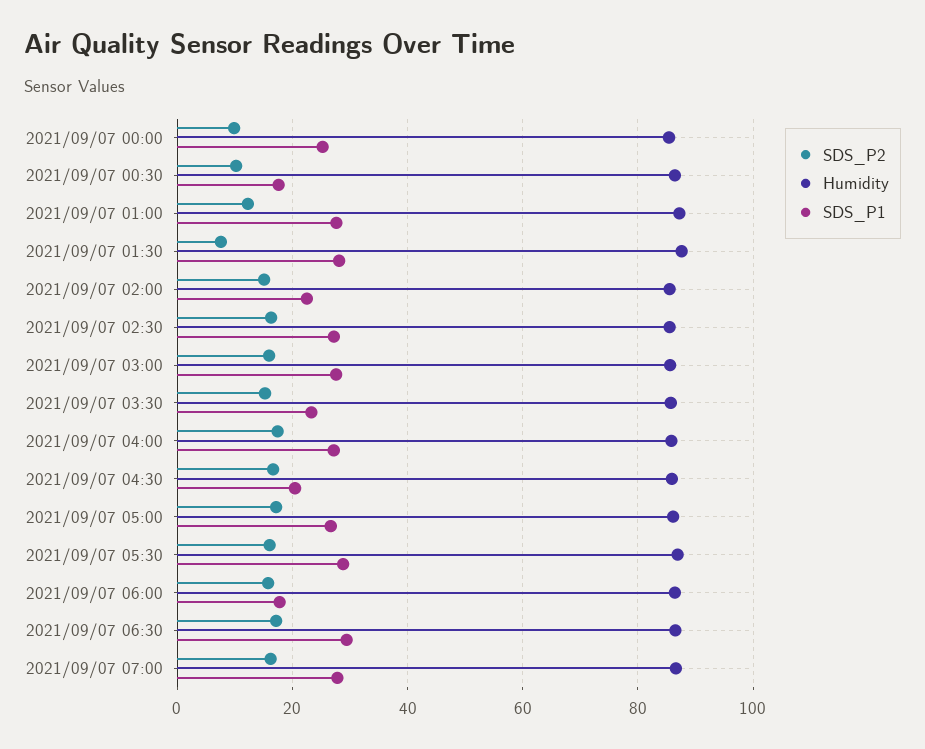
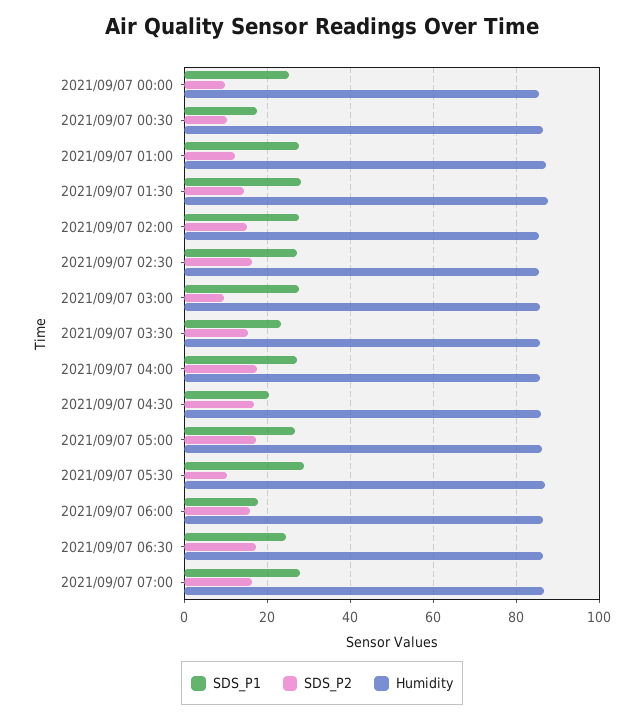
  {
    "SDS_P2": {
      "2021/09/07 00:00": 10,
      "2021/09/07 00:30": 10,
      "2021/09/07 01:00": 12,
-     "2021/09/07 01:30": 8,
+     "2021/09/07 01:30": 14,
      "2021/09/07 02:00": 16,
      "2021/09/07 02:30": 16,
-     "2021/09/07 03:00": 16,
+     "2021/09/07 03:00": 10,
      "2021/09/07 03:30": 16,
      "2021/09/07 04:00": 18,
      "2021/09/07 04:30": 16,
      "2021/09/07 05:00": 18,
-     "2021/09/07 05:30": 16,
+     "2021/09/07 05:30": 10,
      "2021/09/07 06:00": 16,
      "2021/09/07 06:30": 18,
      "2021/09/07 07:00": 16
    },
    "Humidity": {
      "2021/09/07 00:00": 86,
      "2021/09/07 00:30": 86,
      "2021/09/07 01:00": 88,
      "2021/09/07 01:30": 88,
      "2021/09/07 02:00": 86,
      "2021/09/07 02:30": 86,
      "2021/09/07 03:00": 86,
      "2021/09/07 03:30": 86,
      "2021/09/07 04:00": 86,
      "2021/09/07 04:30": 86,
      "2021/09/07 05:00": 86,
      "2021/09/07 05:30": 86,
      "2021/09/07 06:00": 86,
      "2021/09/07 06:30": 86,
      "2021/09/07 07:00": 86
    },
    "SDS_P1": {
      "2021/09/07 00:00": 26,
      "2021/09/07 00:30": 18,
      "2021/09/07 01:00": 28,
      "2021/09/07 01:30": 28,
-     "2021/09/07 02:00": 22,
+     "2021/09/07 02:00": 28,
      "2021/09/07 02:30": 28,
      "2021/09/07 03:00": 28,
      "2021/09/07 03:30": 24,
      "2021/09/07 04:00": 28,
      "2021/09/07 04:30": 20,
      "2021/09/07 05:00": 26,
      "2021/09/07 05:30": 28,
      "2021/09/07 06:00": 18,
-     "2021/09/07 06:30": 30,
+     "2021/09/07 06:30": 24,
      "2021/09/07 07:00": 28
    }
  }

